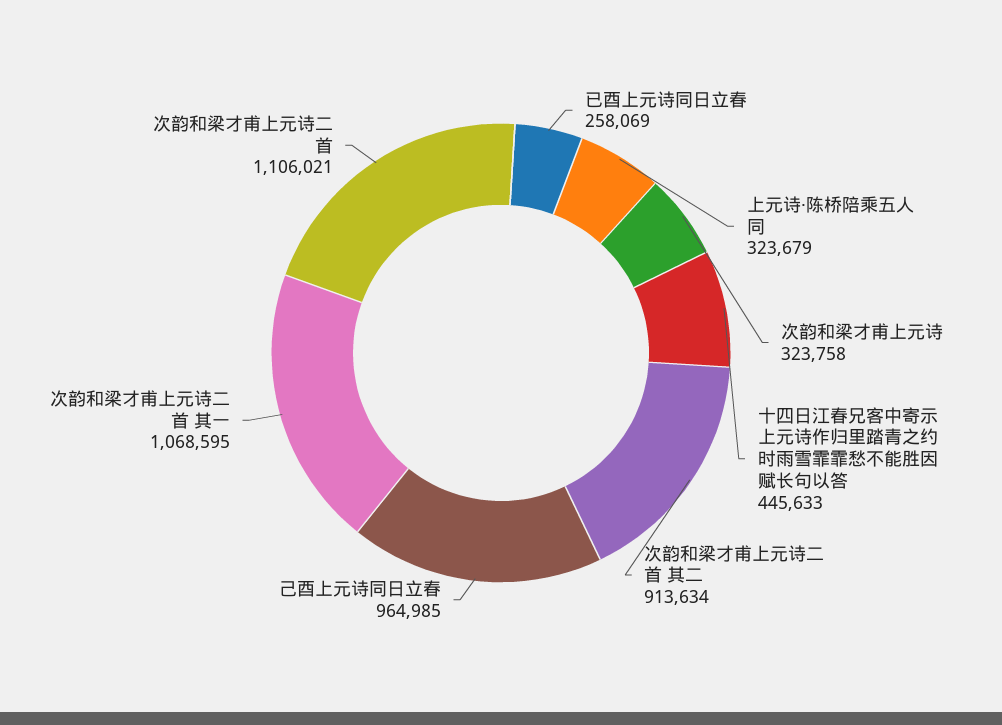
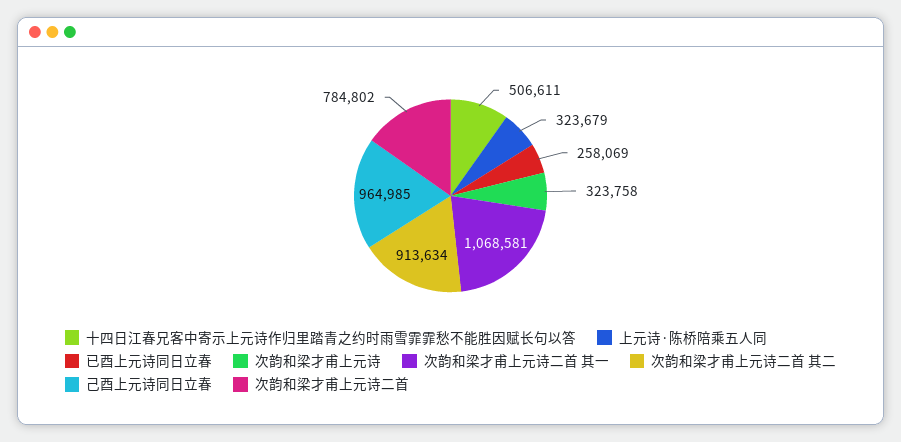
  {
    "已酉上元诗同日立春": 258069,
    "上元诗·陈桥陪乘五人同": 323679,
    "次韵和梁才甫上元诗": 323758,
-   "十四日江春兄客中寄示上元诗作归里踏青之约时雨雪霏霏愁不能胜因赋长句以答": 445633,
+   "十四日江春兄客中寄示上元诗作归里踏青之约时雨雪霏霏愁不能胜因赋长句以答": 506611,
    "次韵和梁才甫上元诗二首 其二": 913634,
    "己酉上元诗同日立春": 964985,
-   "次韵和梁才甫上元诗二首 其一": 1068595,
+   "次韵和梁才甫上元诗二首 其一": 1068581,
-   "次韵和梁才甫上元诗二首": 1106021
+   "次韵和梁才甫上元诗二首": 784802
  }

